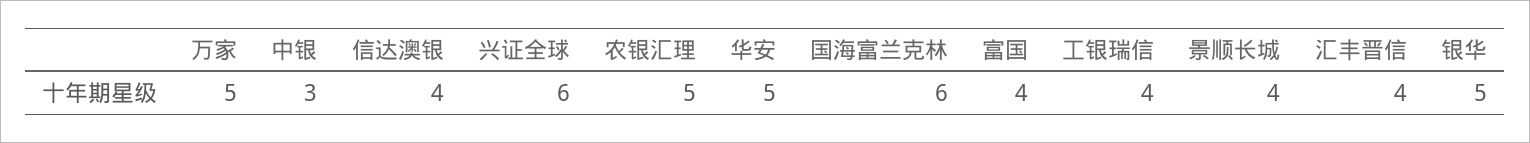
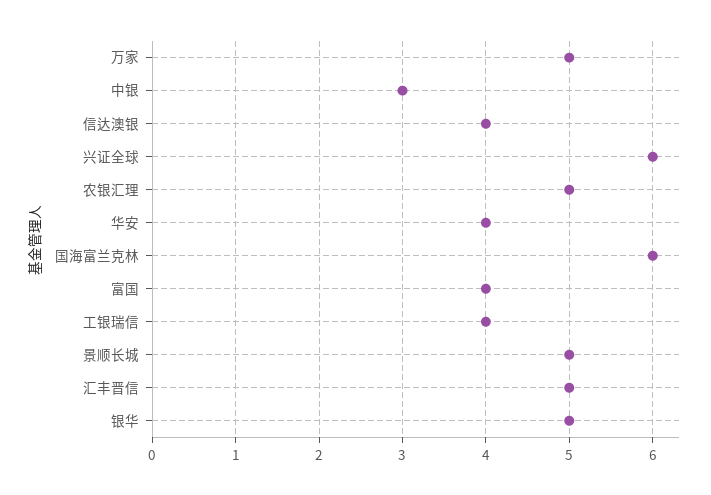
  {
    "万家": 5,
    "中银": 3,
    "信达澳银": 4,
    "兴证全球": 6,
    "农银汇理": 5,
-   "华安": 5,
+   "华安": 4,
    "国海富兰克林": 6,
    "富国": 4,
    "工银瑞信": 4,
-   "景顺长城": 4,
+   "景顺长城": 5,
-   "汇丰晋信": 4,
+   "汇丰晋信": 5,
    "银华": 5
  }

